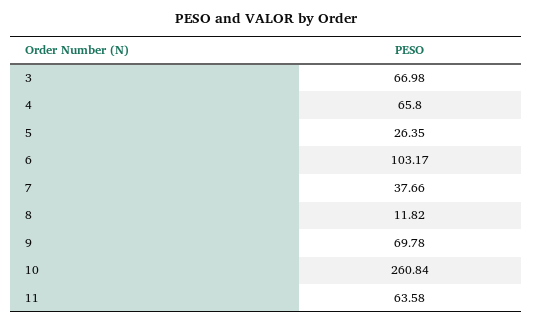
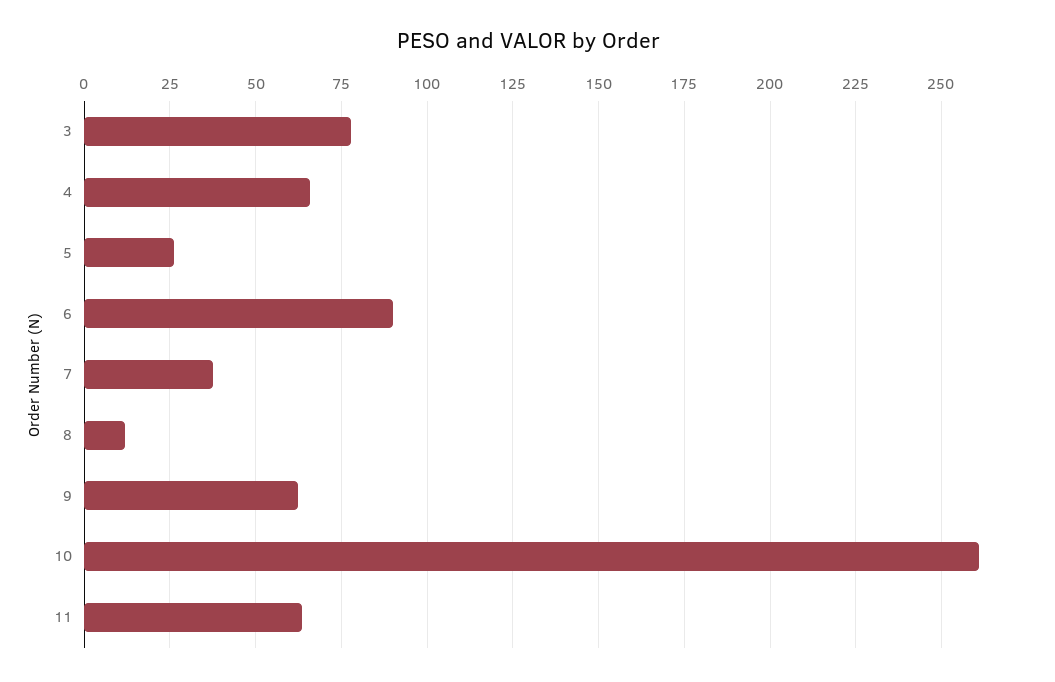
  {
-   "3": 66.98,
+   "3": 77.5,
    "4": 65.8,
    "5": 26.35,
-   "6": 103.17,
+   "6": 90,
    "7": 37.66,
    "8": 11.82,
-   "9": 69.78,
+   "9": 62.5,
    "10": 260.84,
    "11": 63.58
  }

